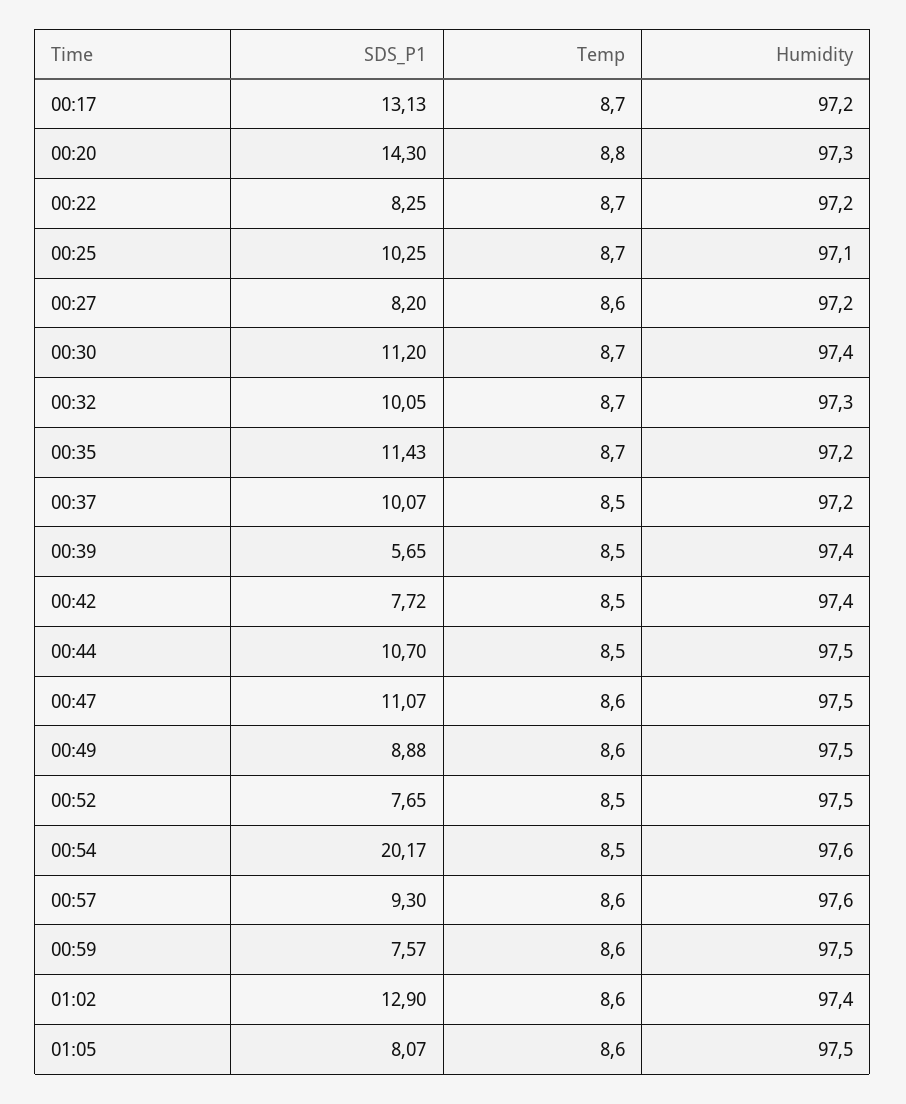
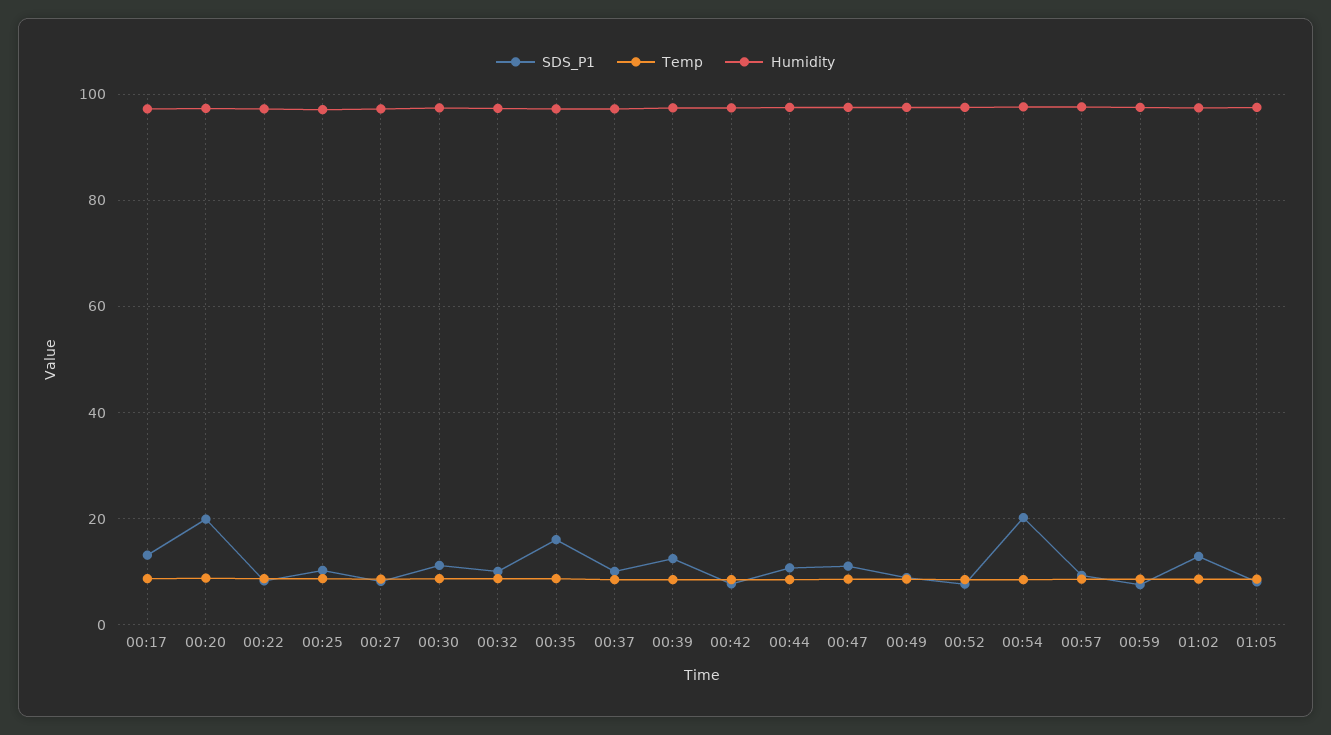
  {
    "SDS_P1": {
      "00:17": 13.13,
-     "00:20": 14.3,
+     "00:20": 20,
      "00:22": 8.25,
      "00:25": 10.25,
      "00:27": 8.2,
      "00:30": 11.2,
      "00:32": 10.05,
-     "00:35": 11.43,
+     "00:35": 16,
      "00:37": 10.07,
-     "00:39": 5.65,
+     "00:39": 12,
      "00:42": 7.72,
      "00:44": 10.7,
      "00:47": 11.07,
      "00:49": 8.88,
      "00:52": 7.65,
      "00:54": 20.17,
      "00:57": 9.3,
      "00:59": 7.57,
      "01:02": 12.9,
      "01:05": 8.07
    },
    "Temp": {
      "00:17": 8.7,
      "00:20": 8.8,
      "00:22": 8.7,
      "00:25": 8.7,
      "00:27": 8.6,
      "00:30": 8.7,
      "00:32": 8.7,
      "00:35": 8.7,
      "00:37": 8.5,
      "00:39": 8.5,
      "00:42": 8.5,
      "00:44": 8.5,
      "00:47": 8.6,
      "00:49": 8.6,
      "00:52": 8.5,
      "00:54": 8.5,
      "00:57": 8.6,
      "00:59": 8.6,
      "01:02": 8.6,
      "01:05": 8.6
    },
    "Humidity": {
      "00:17": 97.2,
      "00:20": 97.3,
      "00:22": 97.2,
      "00:25": 97.1,
      "00:27": 97.2,
      "00:30": 97.4,
      "00:32": 97.3,
      "00:35": 97.2,
      "00:37": 97.2,
      "00:39": 97.4,
      "00:42": 97.4,
      "00:44": 97.5,
      "00:47": 97.5,
      "00:49": 97.5,
      "00:52": 97.5,
      "00:54": 97.6,
      "00:57": 97.6,
      "00:59": 97.5,
      "01:02": 97.4,
      "01:05": 97.5
    }
  }

